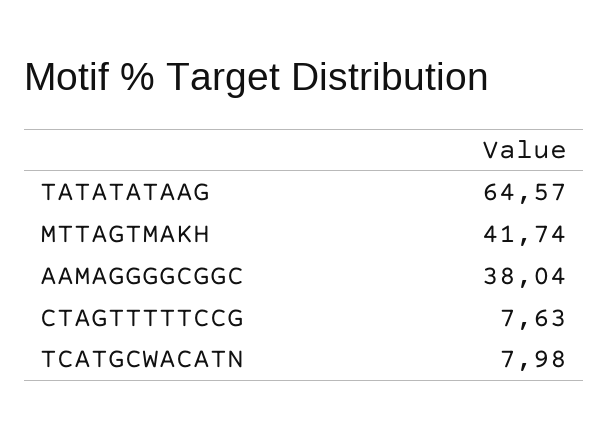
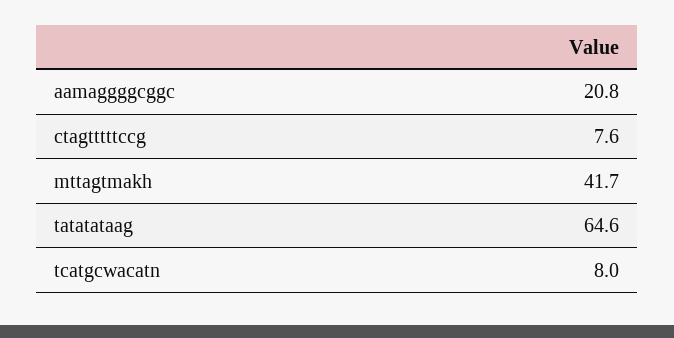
  {
    "TATATATAAG": 64.57,
    "MTTAGTMAKH": 41.74,
-   "AAMAGGGGCGGC": 38.04,
+   "AAMAGGGGCGGC": 20.8,
    "CTAGTTTTTCCG": 7.63,
    "TCATGCWACATN": 7.98
  }

